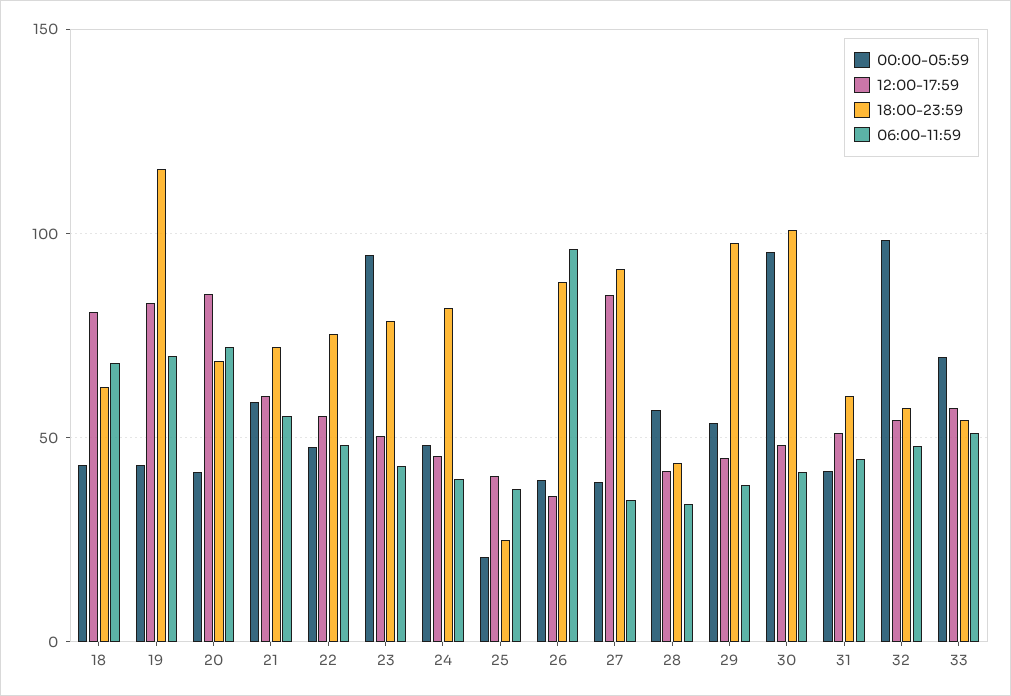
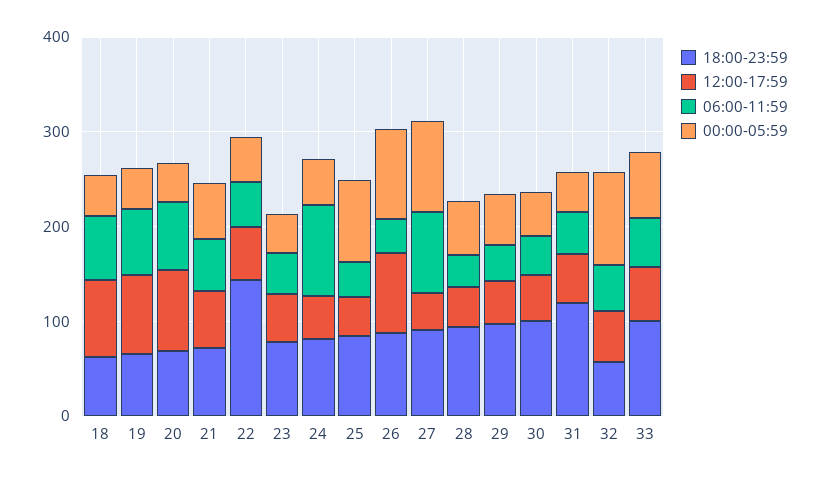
  {
    "00:00-05:59": {
      "18": 45,
      "19": 45,
      "20": 40,
      "21": 60,
      "22": 50,
-     "23": 95,
+     "23": 40,
      "24": 50,
-     "25": 20,
+     "25": 80,
-     "26": 40,
+     "26": 100,
-     "27": 40,
+     "27": 100,
      "28": 55,
      "29": 55,
-     "30": 95,
+     "30": 40,
      "31": 40,
      "32": 100,
      "33": 70
    },
    "12:00-17:59": {
      "18": 80,
      "19": 85,
      "20": 85,
      "21": 60,
      "22": 55,
      "23": 50,
      "24": 45,
      "25": 40,
-     "26": 35,
+     "26": 80,
-     "27": 85,
+     "27": 40,
      "28": 40,
      "29": 45,
      "30": 50,
      "31": 50,
      "32": 55,
      "33": 55
    },
    "18:00-23:59": {
      "18": 65,
-     "19": 115,
+     "19": 60,
      "20": 70,
      "21": 70,
-     "22": 75,
+     "22": 140,
      "23": 80,
      "24": 80,
-     "25": 25,
+     "25": 80,
      "26": 90,
      "27": 90,
-     "28": 45,
+     "28": 100,
      "29": 100,
      "30": 100,
-     "31": 60,
+     "31": 120,
      "32": 55,
-     "33": 55
+     "33": 100
    },
    "06:00-11:59": {
      "18": 70,
      "19": 70,
      "20": 70,
      "21": 55,
      "22": 50,
      "23": 45,
-     "24": 40,
+     "24": 100,
      "25": 40,
-     "26": 95,
+     "26": 40,
-     "27": 35,
+     "27": 80,
      "28": 35,
      "29": 40,
      "30": 40,
      "31": 45,
      "32": 50,
      "33": 50
    }
  }

